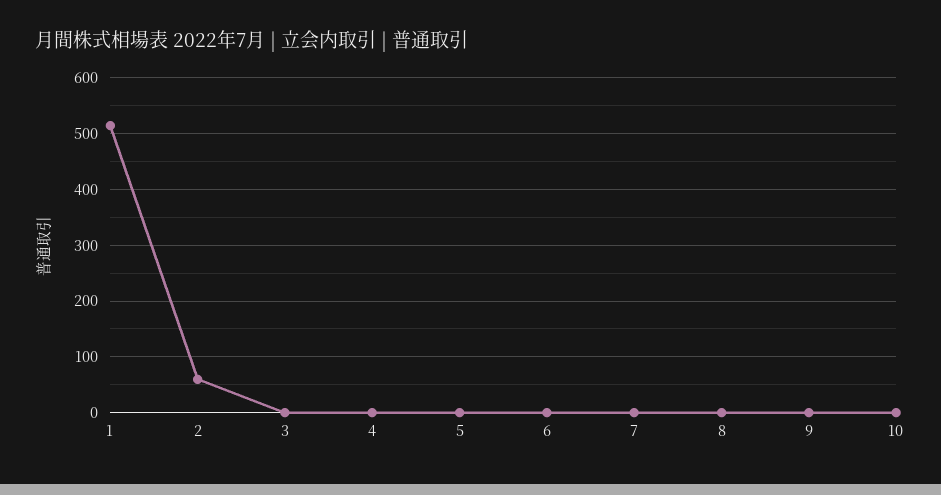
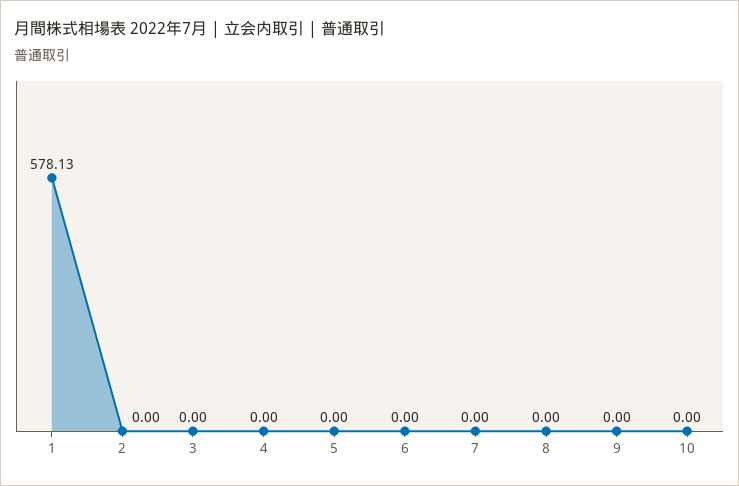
  {
-   "1": 520,
+   "1": 578.13,
-   "2": 60,
+   "2": 0,
    "3": 0,
    "4": 0,
    "5": 0,
    "6": 0,
    "7": 0,
    "8": 0,
    "9": 0,
    "10": 0
  }

